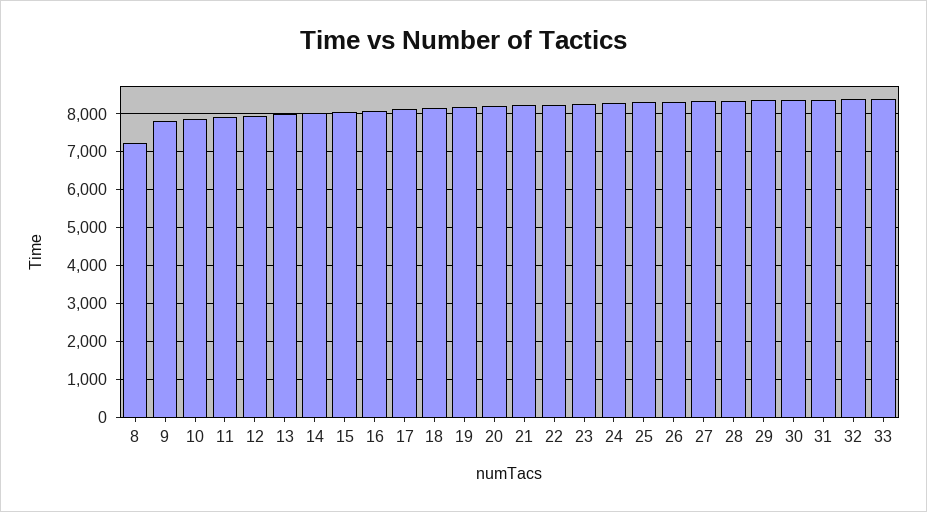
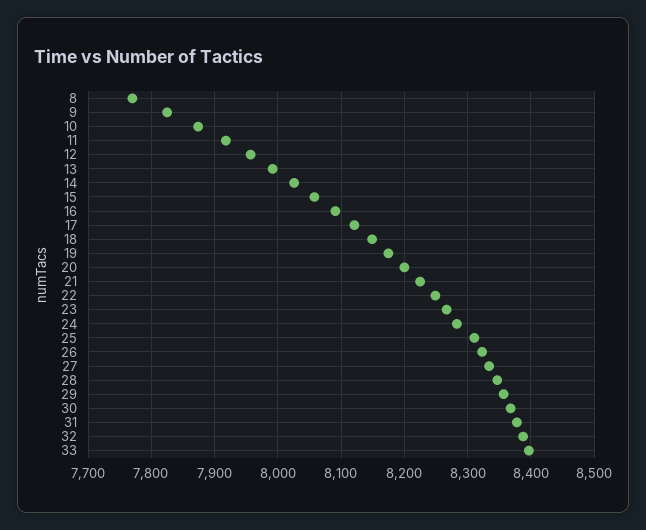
  {
-   "8": 7200,
+   "8": 7770,
    "9": 7830,
    "10": 7870,
    "11": 7920,
    "12": 7960,
    "13": 7990,
    "14": 8030,
    "15": 8060,
    "16": 8090,
    "17": 8120,
    "18": 8150,
    "19": 8180,
    "20": 8200,
    "21": 8230,
    "22": 8250,
    "23": 8270,
    "24": 8280,
    "25": 8310,
    "26": 8320,
    "27": 8330,
    "28": 8350,
    "29": 8360,
    "30": 8370,
    "31": 8380,
    "32": 8390,
    "33": 8400
  }

